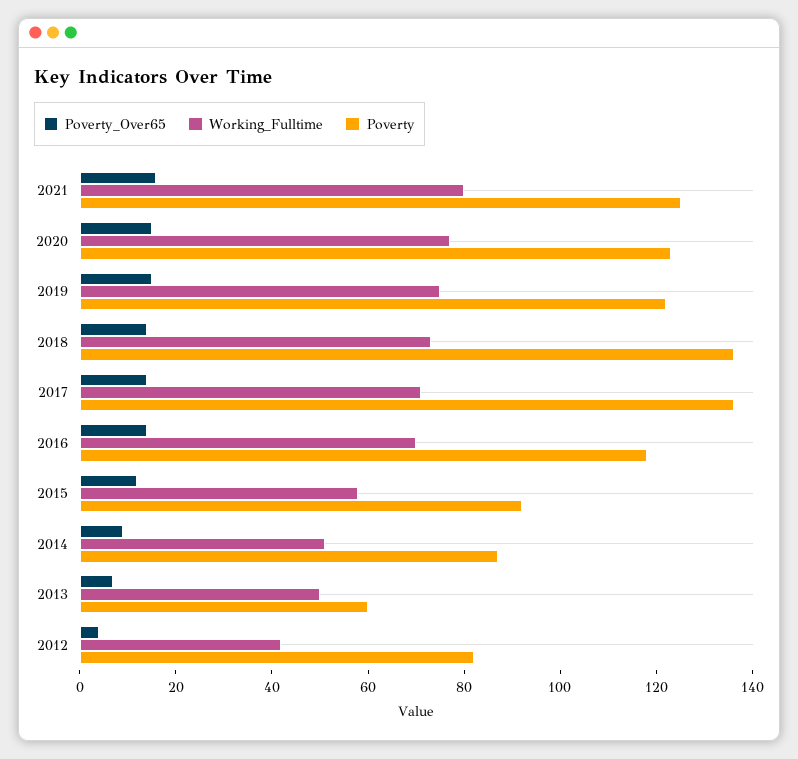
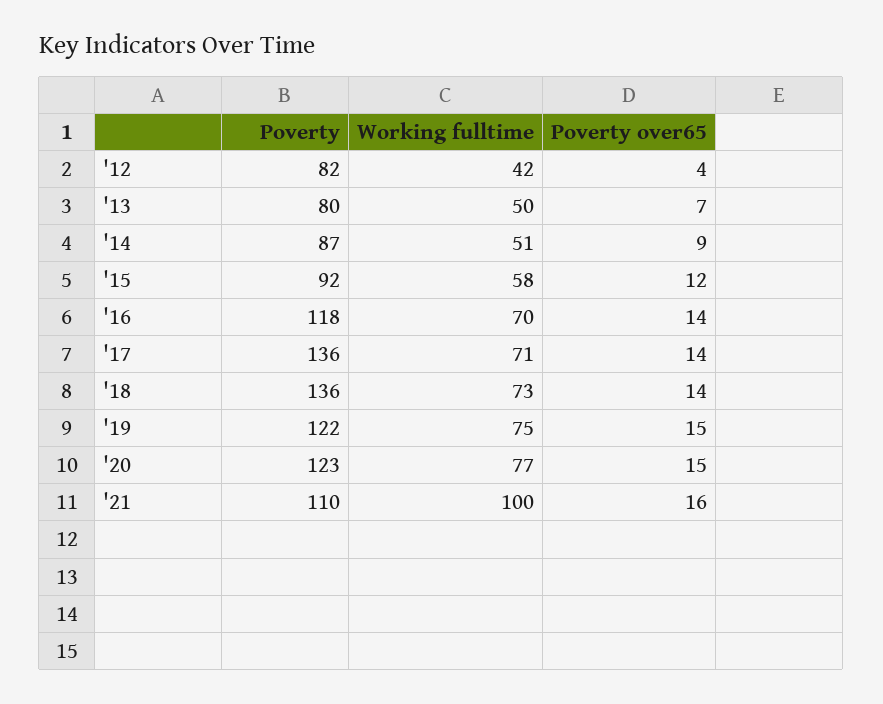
  {
    "Poverty_Over65": {
      "2021": 16,
      "2020": 15,
      "2019": 15,
      "2018": 14,
      "2017": 14,
      "2016": 14,
      "2015": 12,
      "2014": 9,
      "2013": 7,
      "2012": 4
    },
    "Working_Fulltime": {
-     "2021": 80,
+     "2021": 100,
      "2020": 77,
      "2019": 75,
      "2018": 73,
      "2017": 71,
      "2016": 70,
      "2015": 58,
      "2014": 51,
      "2013": 50,
      "2012": 42
    },
    "Poverty": {
-     "2021": 125,
+     "2021": 110,
      "2020": 123,
      "2019": 122,
      "2018": 136,
      "2017": 136,
      "2016": 118,
      "2015": 92,
      "2014": 87,
-     "2013": 60,
+     "2013": 80,
      "2012": 82
    }
  }

